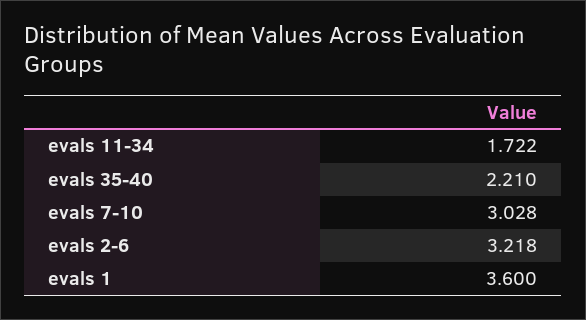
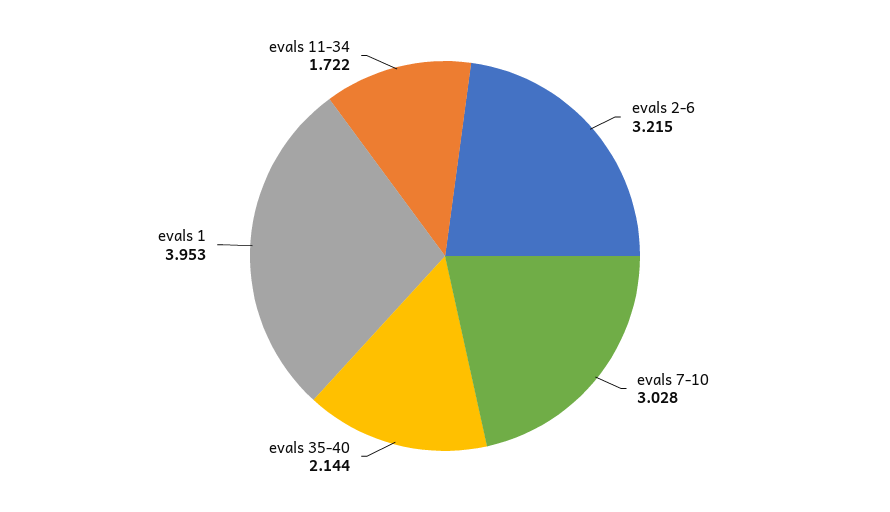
  {
    "evals 11-34": 1.722,
-   "evals 35-40": 2.21,
+   "evals 35-40": 2.144,
    "evals 7-10": 3.028,
-   "evals 2-6": 3.218,
+   "evals 2-6": 3.215,
-   "evals 1": 3.6
+   "evals 1": 3.953
  }

